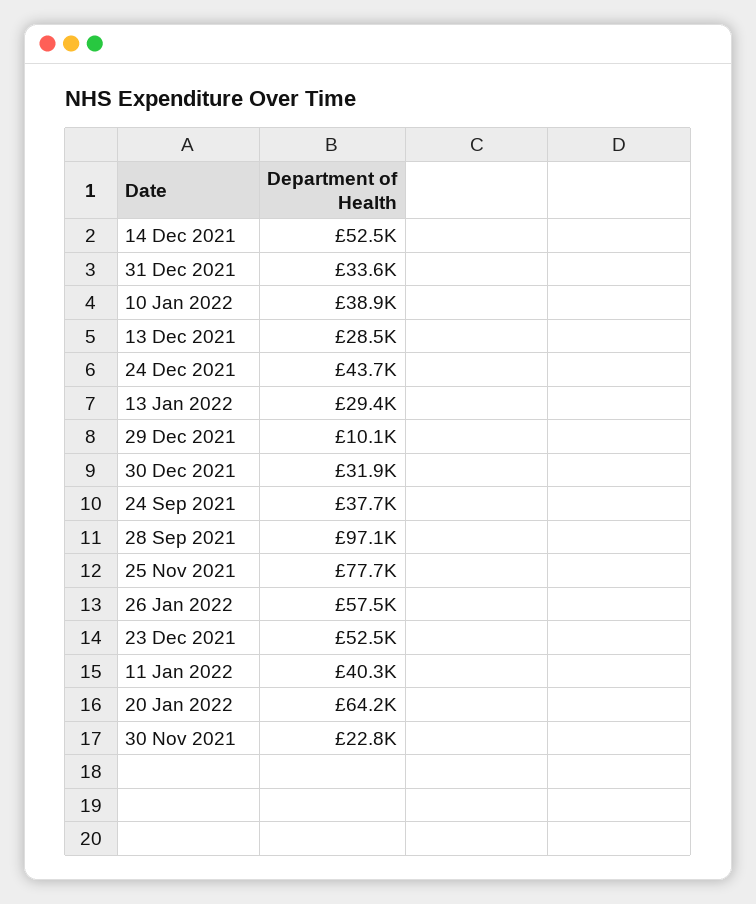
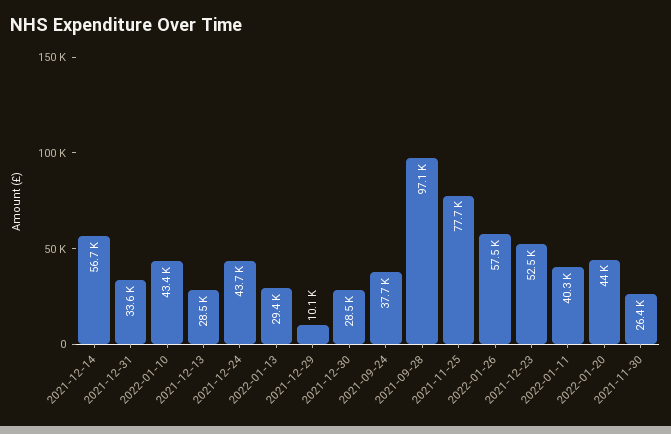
  {
-   "14 Dec 2021": 52500,
+   "14 Dec 2021": 56700,
    "31 Dec 2021": 33600,
-   "10 Jan 2022": 38900,
+   "10 Jan 2022": 43400,
    "13 Dec 2021": 28500,
    "24 Dec 2021": 43700,
    "13 Jan 2022": 29400,
    "29 Dec 2021": 10100,
-   "30 Dec 2021": 31900,
+   "30 Dec 2021": 28500,
    "24 Sep 2021": 37700,
    "28 Sep 2021": 97100,
    "25 Nov 2021": 77700,
    "26 Jan 2022": 57500,
    "23 Dec 2021": 52500,
    "11 Jan 2022": 40300,
-   "20 Jan 2022": 64200,
+   "20 Jan 2022": 44000,
-   "30 Nov 2021": 22800
+   "30 Nov 2021": 26400
  }

